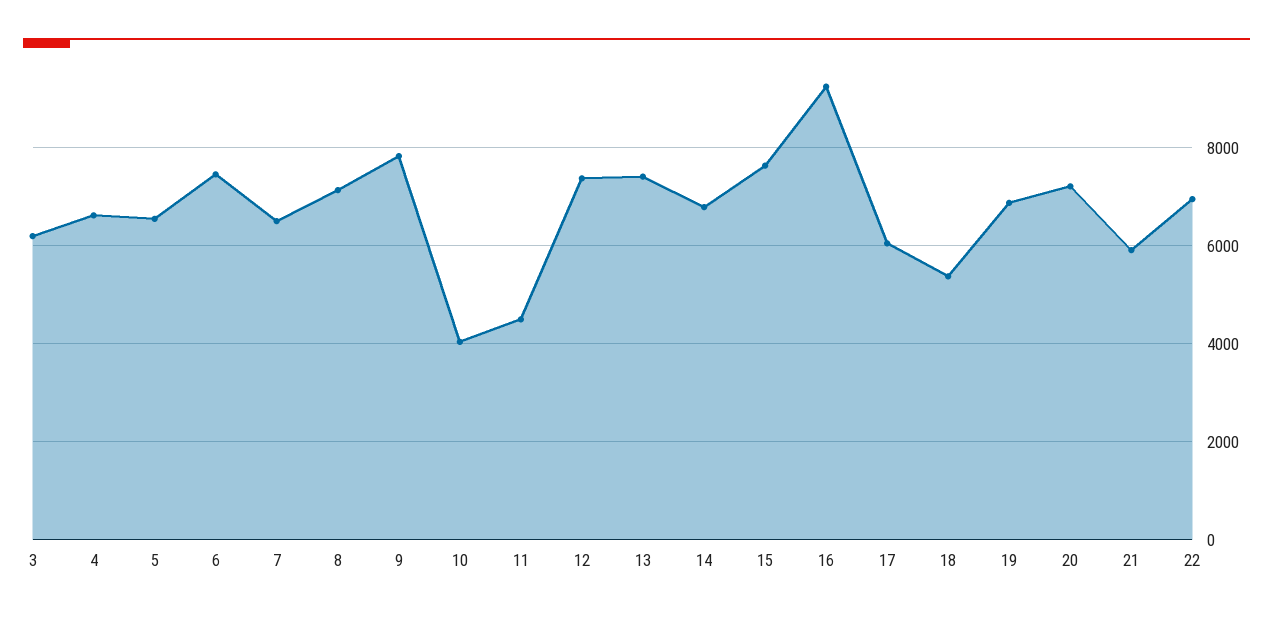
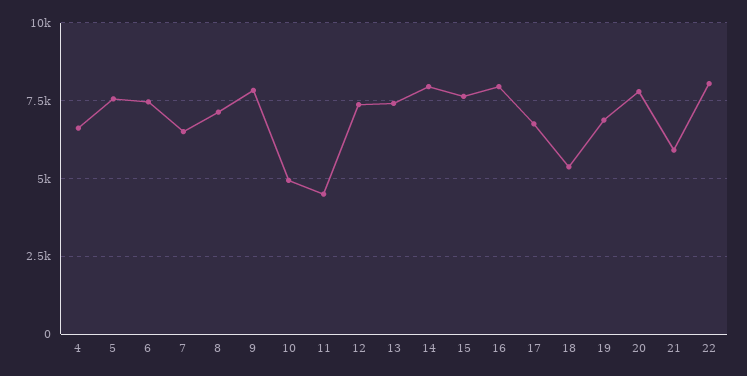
  {
-   "3": 6200,
    "4": 6600,
-   "5": 6600,
+   "5": 7500,
    "6": 7400,
    "7": 6600,
    "8": 7200,
    "9": 7800,
-   "10": 4000,
+   "10": 5000,
    "11": 4600,
    "12": 7400,
    "13": 7400,
-   "14": 6800,
+   "14": 8000,
    "15": 7600,
-   "16": 9200,
+   "16": 8000,
-   "17": 6000,
+   "17": 6750,
    "18": 5400,
    "19": 6800,
-   "20": 7200,
+   "20": 7750,
    "21": 6000,
-   "22": 7000
+   "22": 8000
  }

